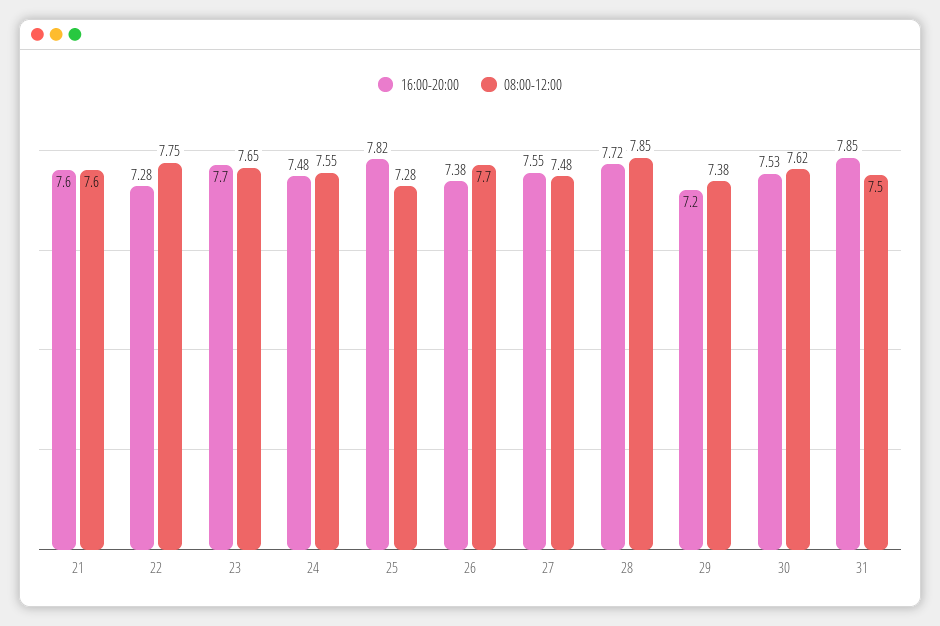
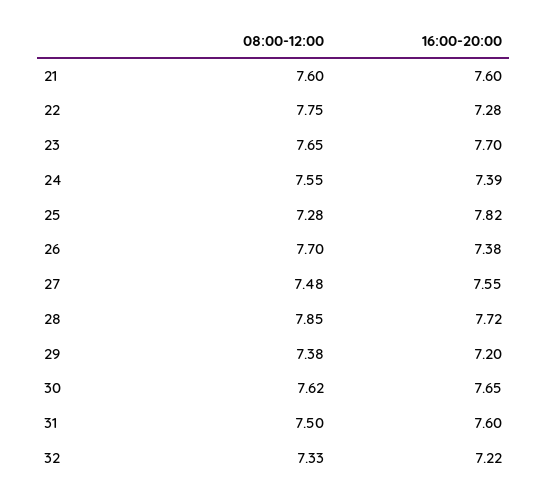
  {
    "16:00-20:00": {
      "21": 7.6,
      "22": 7.28,
      "23": 7.7,
-     "24": 7.48,
+     "24": 7.39,
      "25": 7.82,
      "26": 7.38,
      "27": 7.55,
      "28": 7.72,
      "29": 7.2,
-     "30": 7.53,
+     "30": 7.65,
-     "31": 7.85
+     "31": 7.6,
+     "32": 7.22
    },
    "08:00-12:00": {
      "21": 7.6,
      "22": 7.75,
      "23": 7.65,
      "24": 7.55,
      "25": 7.28,
      "26": 7.7,
      "27": 7.48,
      "28": 7.85,
      "29": 7.38,
      "30": 7.62,
-     "31": 7.5
+     "31": 7.5,
+     "32": 7.33
    }
  }

